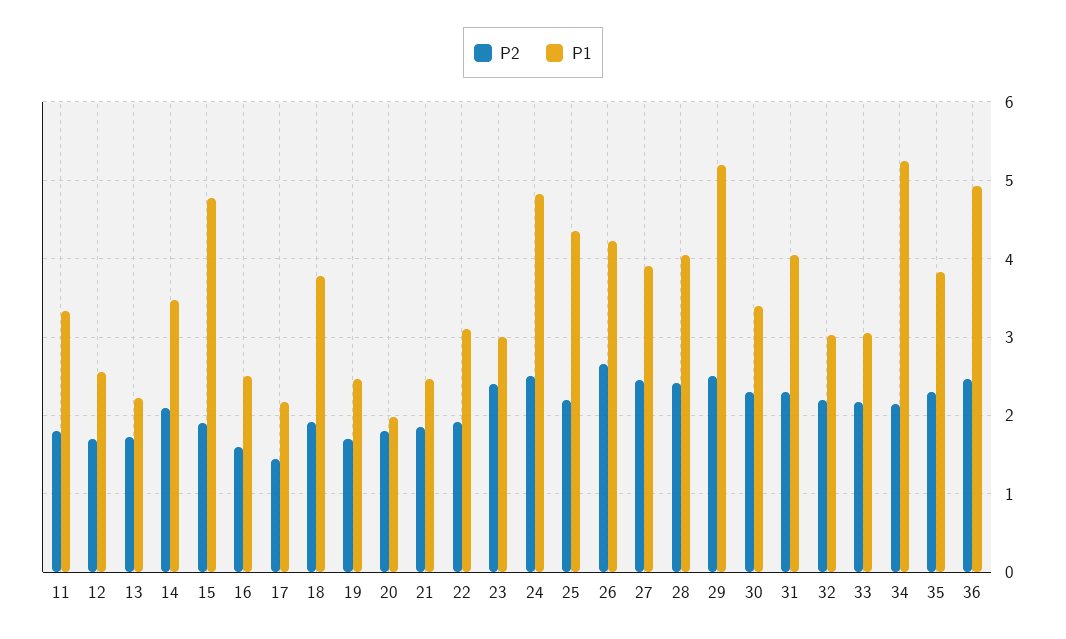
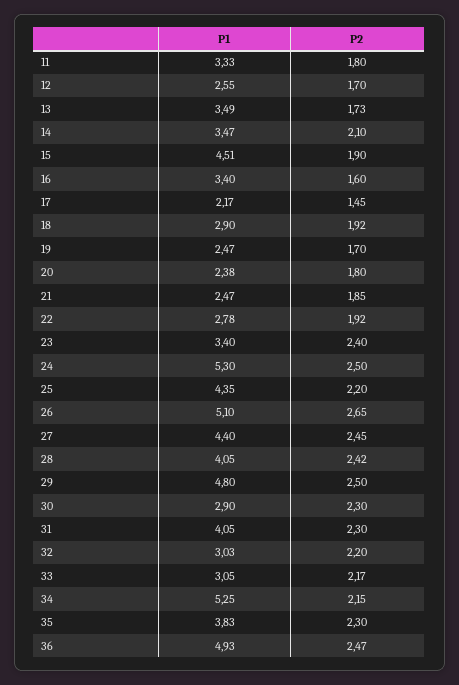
  {
    "P2": {
      "11": 1.8,
      "12": 1.7,
      "13": 1.73,
      "14": 2.1,
      "15": 1.9,
      "16": 1.6,
      "17": 1.45,
      "18": 1.92,
      "19": 1.7,
      "20": 1.8,
      "21": 1.85,
      "22": 1.92,
      "23": 2.4,
      "24": 2.5,
      "25": 2.2,
      "26": 2.65,
      "27": 2.45,
      "28": 2.42,
      "29": 2.5,
      "30": 2.3,
      "31": 2.3,
      "32": 2.2,
      "33": 2.17,
      "34": 2.15,
      "35": 2.3,
      "36": 2.47
    },
    "P1": {
      "11": 3.33,
      "12": 2.55,
-     "13": 2.2,
+     "13": 3.49,
      "14": 3.47,
-     "15": 4.8,
+     "15": 4.51,
-     "16": 2.5,
+     "16": 3.4,
      "17": 2.17,
-     "18": 3.8,
+     "18": 2.9,
      "19": 2.47,
-     "20": 2,
+     "20": 2.38,
      "21": 2.47,
-     "22": 3.1,
+     "22": 2.78,
-     "23": 3,
+     "23": 3.4,
-     "24": 4.8,
+     "24": 5.3,
      "25": 4.35,
-     "26": 4.2,
+     "26": 5.1,
-     "27": 3.9,
+     "27": 4.4,
      "28": 4.05,
-     "29": 5.2,
+     "29": 4.8,
-     "30": 3.4,
+     "30": 2.9,
      "31": 4.05,
      "32": 3.03,
      "33": 3.05,
      "34": 5.25,
      "35": 3.83,
      "36": 4.93
    }
  }

